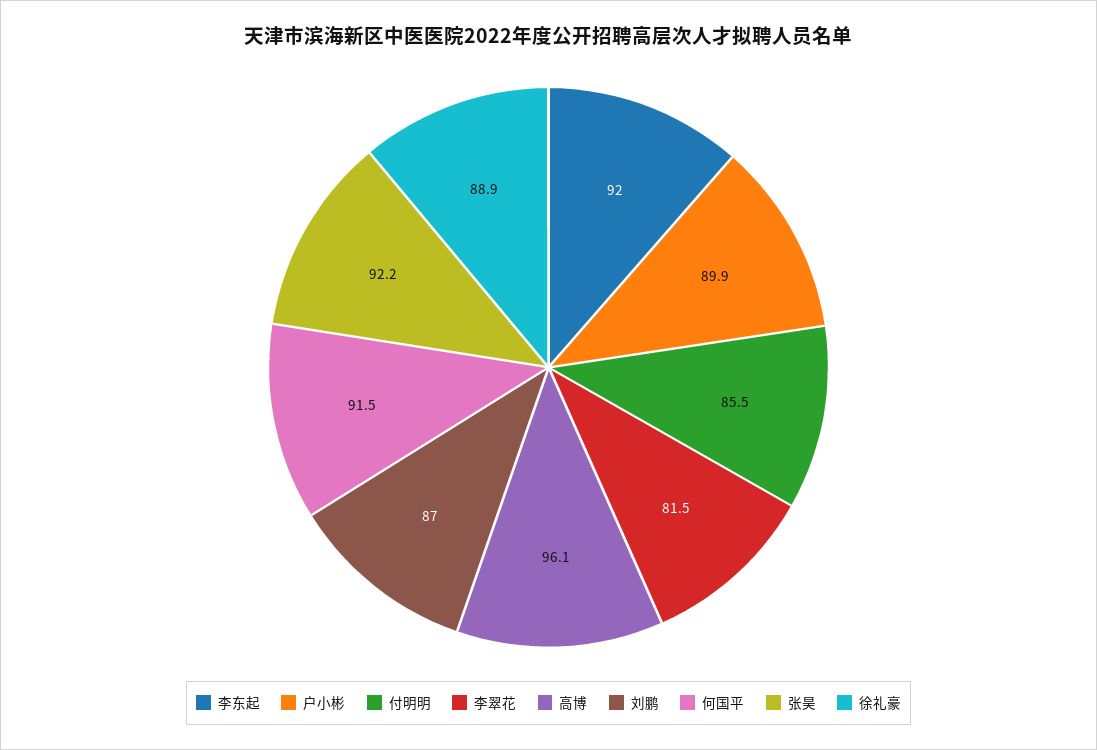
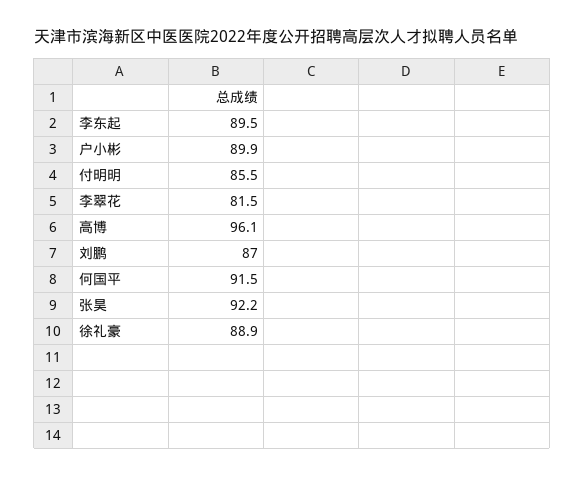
  {
-   "李东起": 92,
+   "李东起": 89.5,
    "户小彬": 89.9,
    "付明明": 85.5,
    "李翠花": 81.5,
    "高博": 96.1,
    "刘鹏": 87,
    "何国平": 91.5,
    "张昊": 92.2,
    "徐礼豪": 88.9
  }

